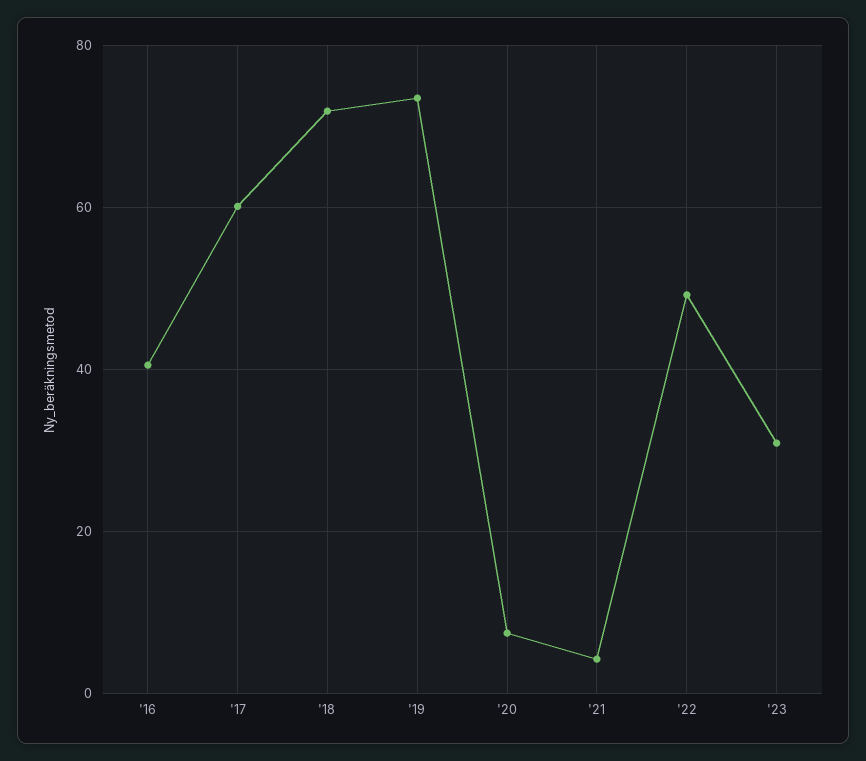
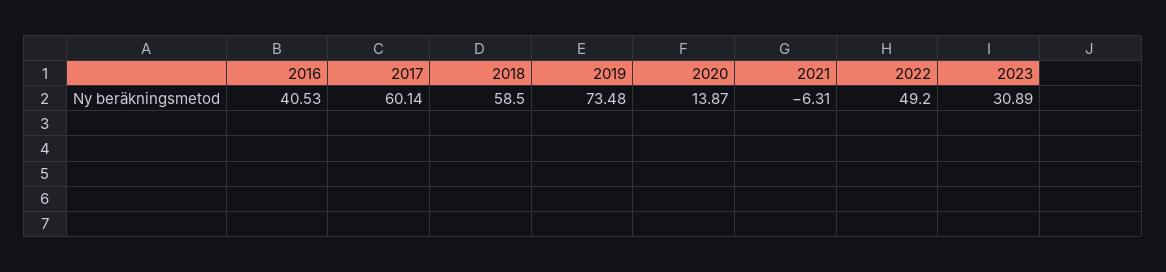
  {
    "'16": 40.53,
    "'17": 60.14,
-   "'18": 72,
+   "'18": 58.5,
    "'19": 73.48,
-   "'20": 8,
+   "'20": 13.87,
-   "'21": 4,
+   "'21": -6.31,
    "'22": 49.2,
    "'23": 30.89
  }

